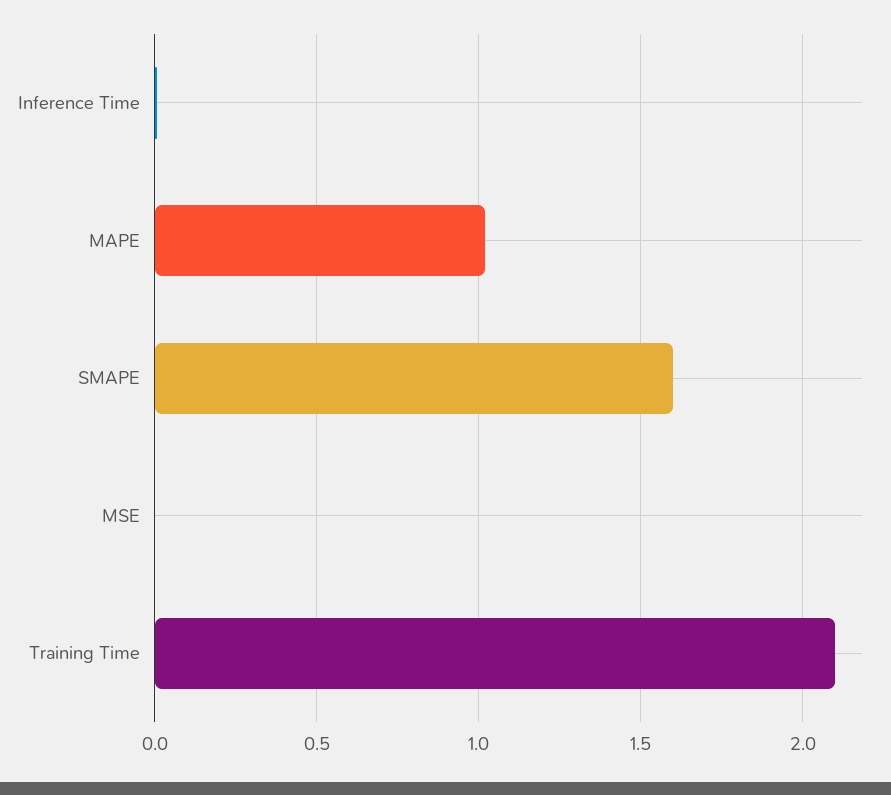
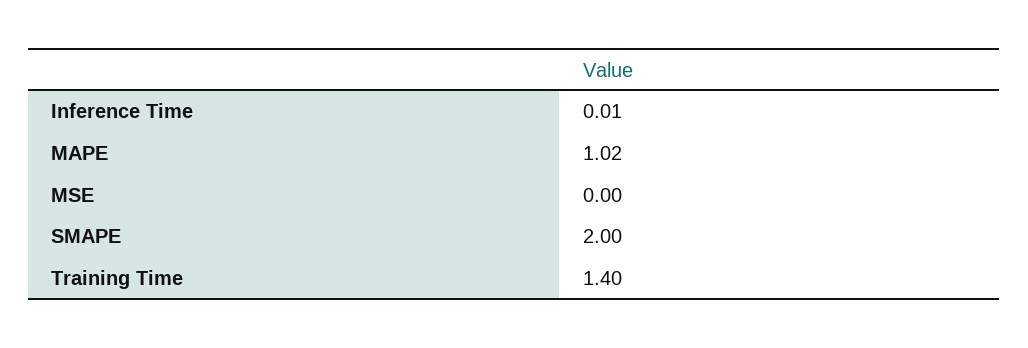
  {
    "Inference Time": 0.01,
    "MAPE": 1.02,
-   "SMAPE": 1.6,
+   "SMAPE": 2,
    "MSE": 0,
-   "Training Time": 2.1
+   "Training Time": 1.4
  }

